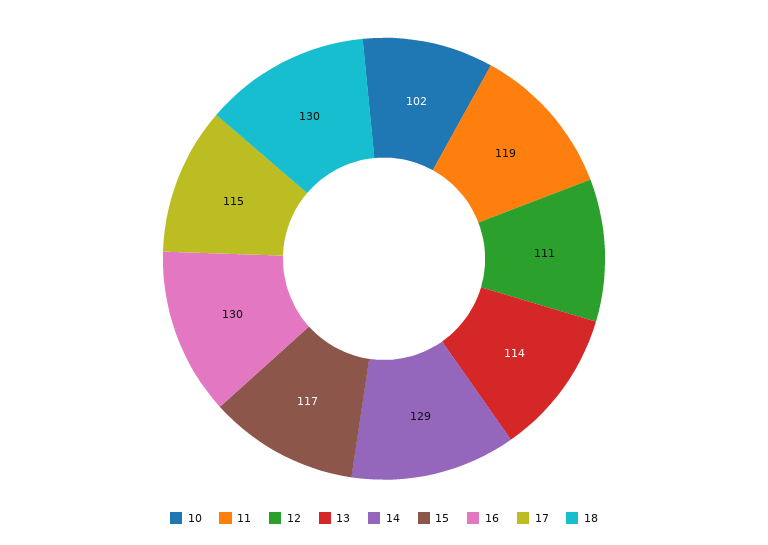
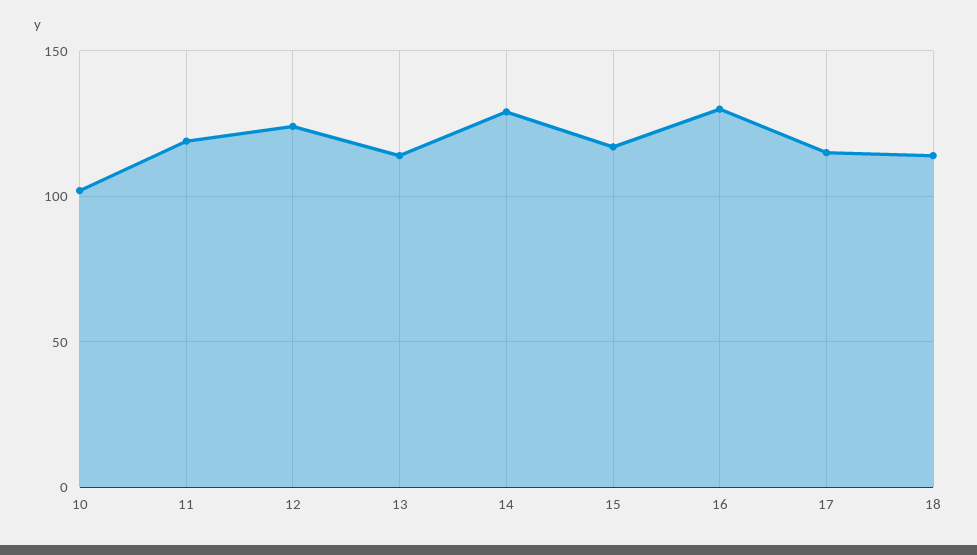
  {
    "10": 102,
    "11": 119,
-   "12": 111,
+   "12": 125,
    "13": 114,
    "14": 129,
    "15": 117,
    "16": 130,
    "17": 115,
-   "18": 130
+   "18": 115
  }

